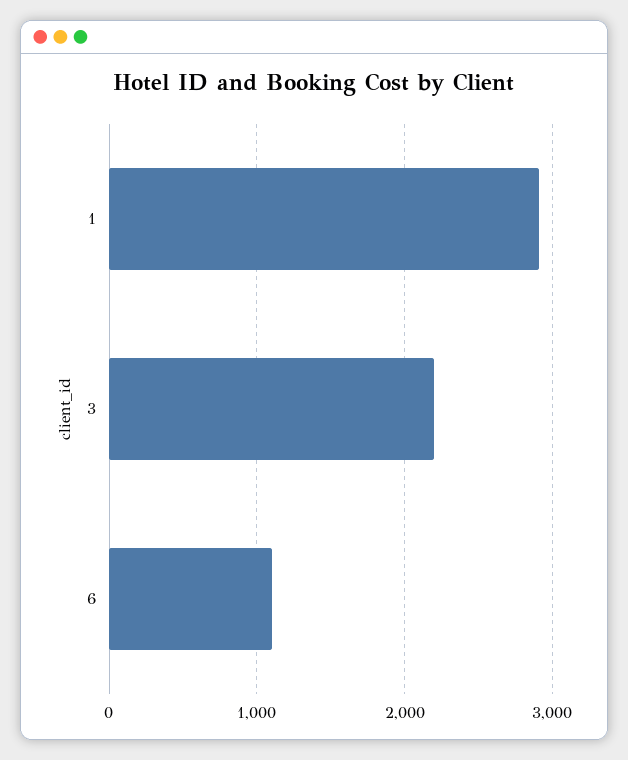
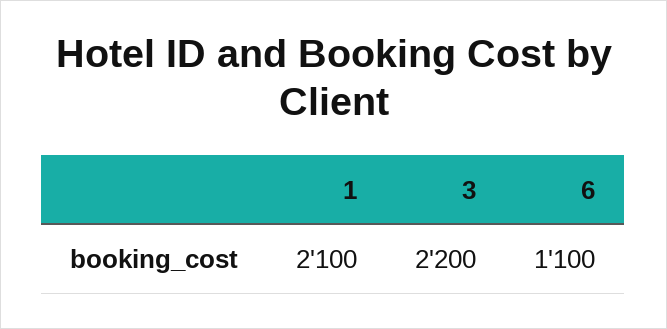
  {
-   "1": 2900,
+   "1": 2100,
    "3": 2200,
    "6": 1100
  }

